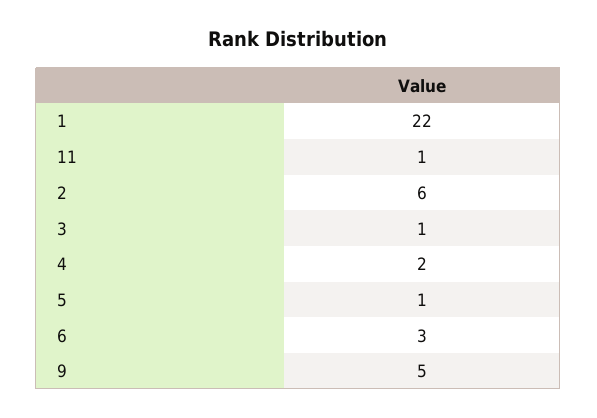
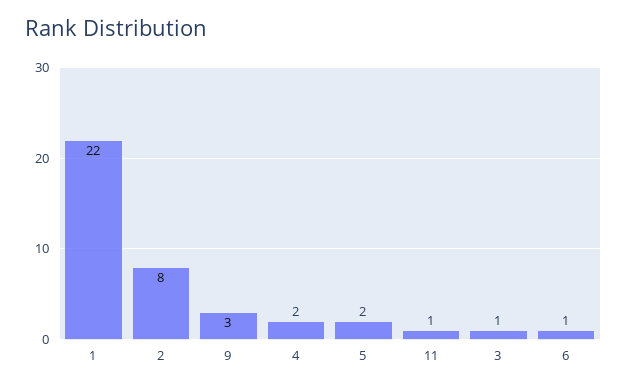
  {
    "1": 22,
    "11": 1,
-   "2": 6,
+   "2": 8,
    "3": 1,
    "4": 2,
-   "5": 1,
+   "5": 2,
-   "6": 3,
+   "6": 1,
-   "9": 5
+   "9": 3
  }

